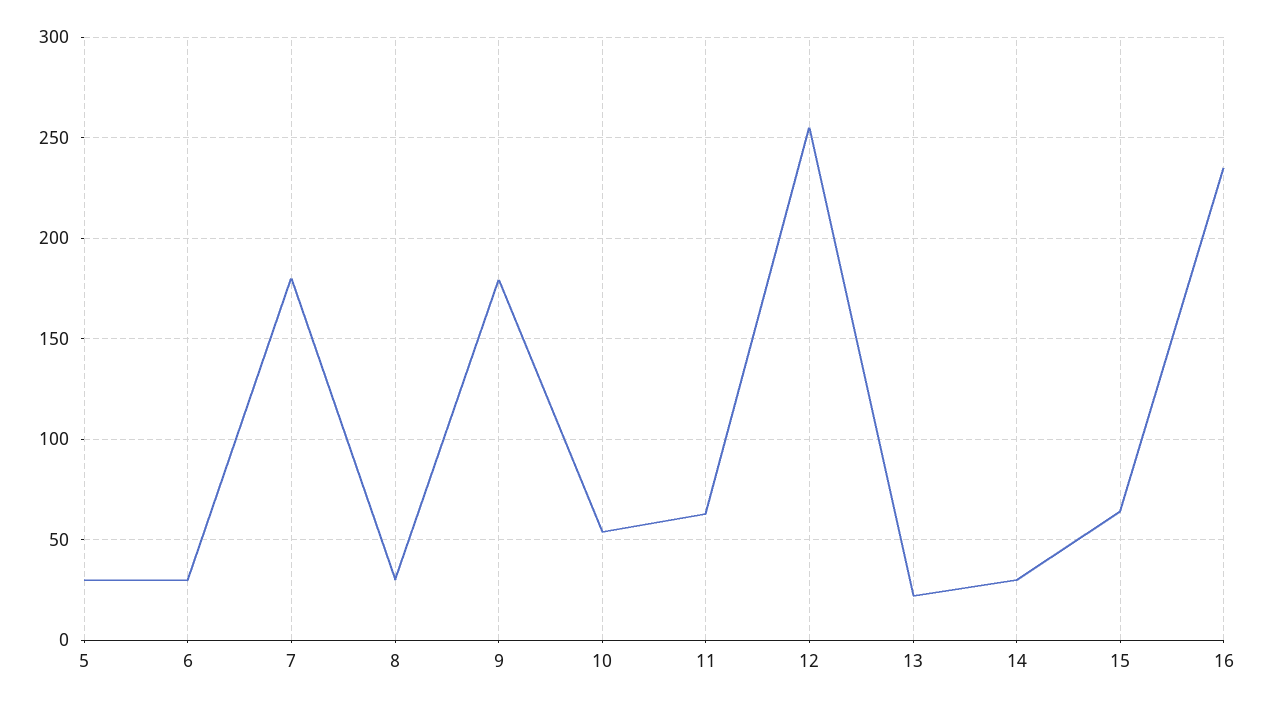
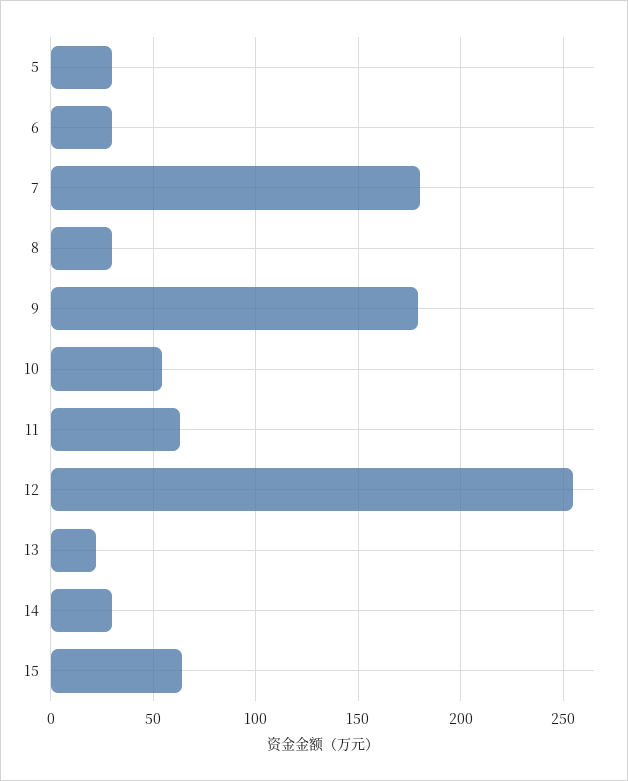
  {
    "5": 30,
    "6": 30,
    "7": 180,
    "8": 30,
    "9": 180,
    "10": 55,
    "11": 65,
    "12": 255,
    "13": 20,
    "14": 30,
-   "15": 65,
+   "15": 65
-   "16": 235
  }

